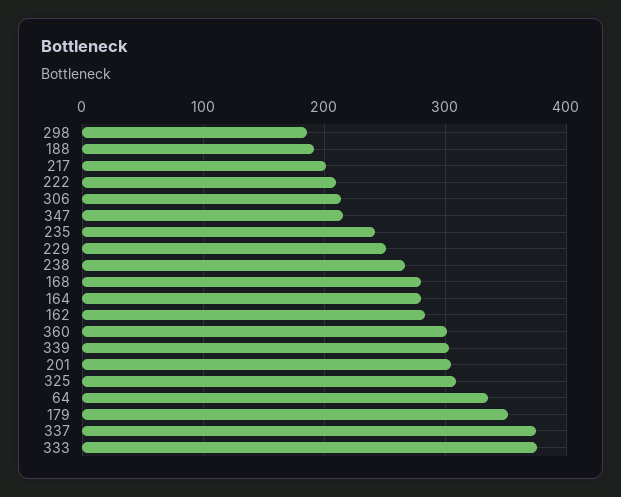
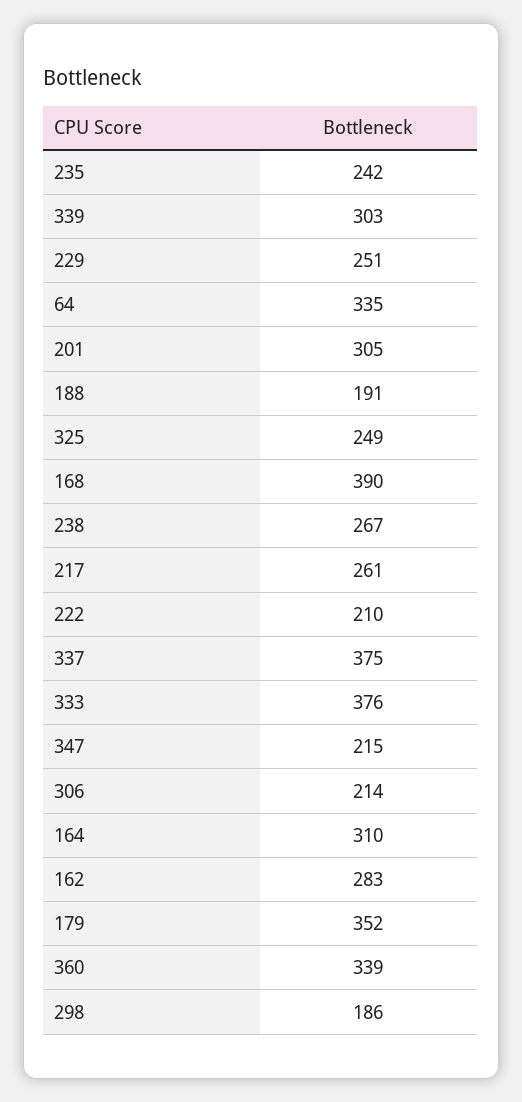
  {
    "298": 186,
    "188": 191,
-   "217": 200,
+   "217": 261,
    "222": 210,
    "306": 214,
    "347": 215,
    "235": 242,
    "229": 251,
    "238": 267,
-   "168": 280,
+   "168": 390,
-   "164": 280,
+   "164": 310,
    "162": 283,
-   "360": 300,
+   "360": 339,
    "339": 303,
    "201": 305,
-   "325": 310,
+   "325": 249,
    "64": 335,
    "179": 352,
    "337": 375,
    "333": 376
  }

